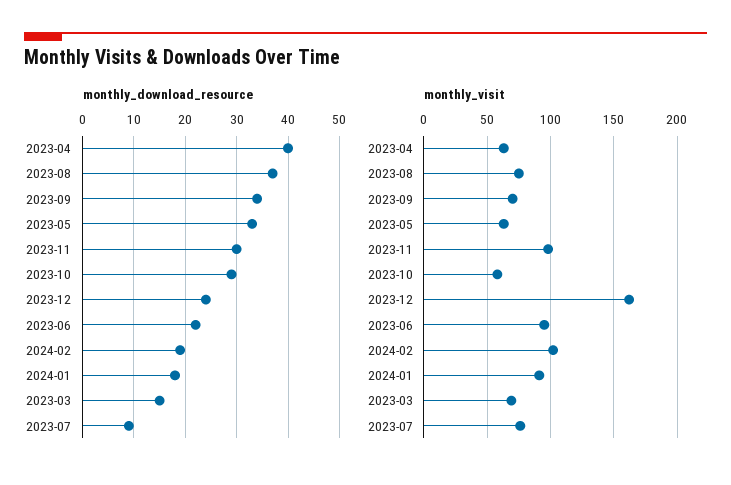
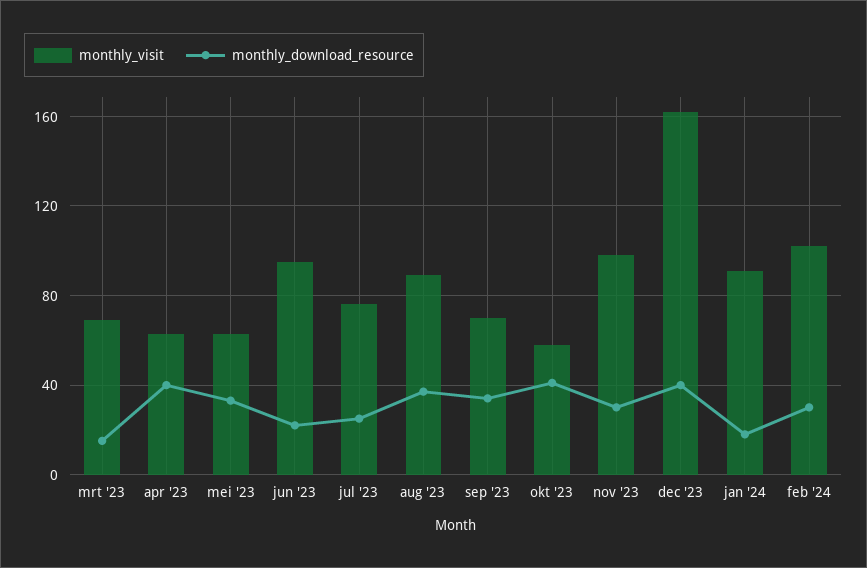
  {
    "monthly_download_resource": {
      "2023-04": 40,
      "2023-08": 35,
      "2023-09": 35,
      "2023-05": 35,
      "2023-11": 30,
-     "2023-10": 30,
+     "2023-10": 40,
-     "2023-12": 25,
+     "2023-12": 40,
      "2023-06": 20,
-     "2024-02": 20,
+     "2024-02": 30,
      "2024-01": 20,
      "2023-03": 15,
-     "2023-07": 10
+     "2023-07": 25
    },
    "monthly_visit": {
      "2023-04": 65,
-     "2023-08": 75,
+     "2023-08": 90,
      "2023-09": 70,
      "2023-05": 65,
      "2023-11": 100,
      "2023-10": 60,
      "2023-12": 160,
      "2023-06": 95,
      "2024-02": 100,
      "2024-01": 90,
      "2023-03": 70,
      "2023-07": 75
    }
  }

